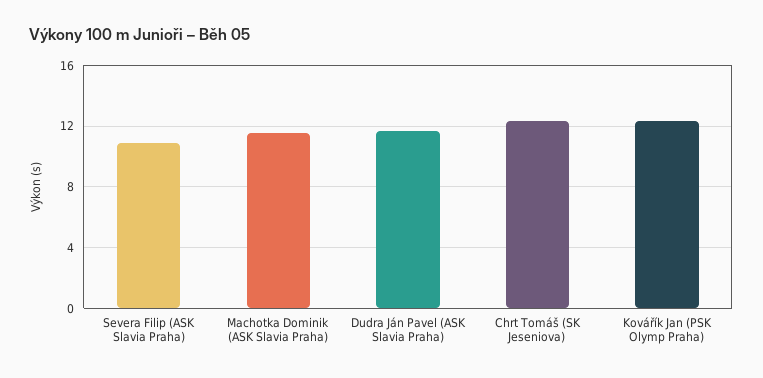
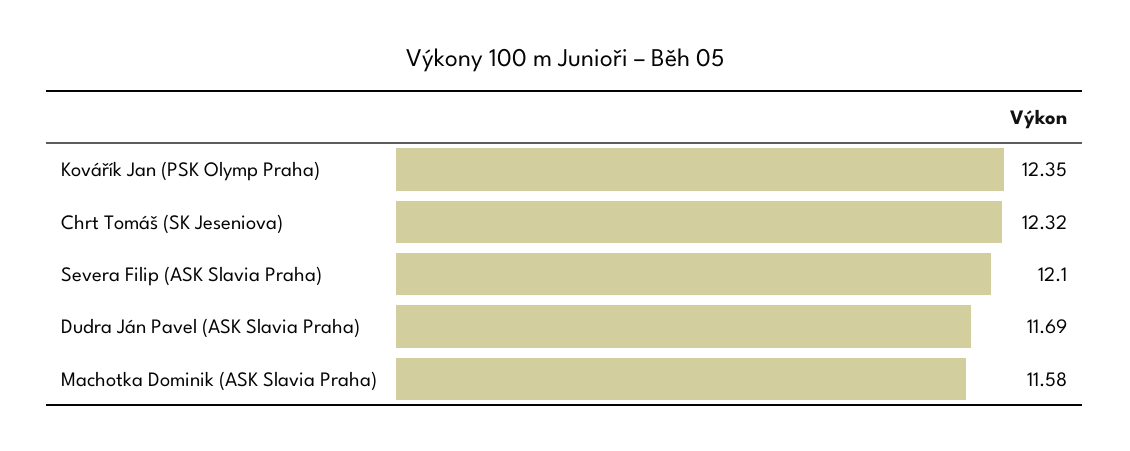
  {
-   "Severa Filip (ASK Slavia Praha)": 11,
+   "Severa Filip (ASK Slavia Praha)": 12.1,
    "Machotka Dominik (ASK Slavia Praha)": 11.58,
    "Dudra Ján Pavel (ASK Slavia Praha)": 11.69,
    "Chrt Tomáš (SK Jeseniova)": 12.32,
    "Kovářík Jan (PSK Olymp Praha)": 12.35
  }

